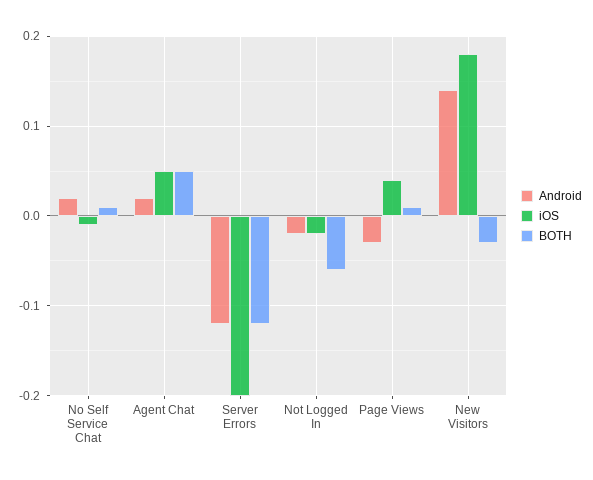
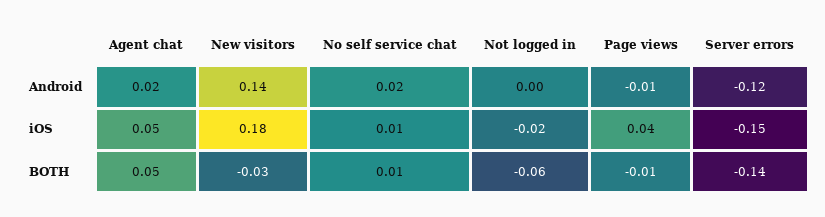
  {
    "Android": {
      "No Self Service Chat": 0.02,
      "Agent Chat": 0.02,
      "Server Errors": -0.12,
-     "Not Logged In": -0.02,
+     "Not Logged In": 0,
-     "Page Views": -0.03,
+     "Page Views": -0.01,
      "New Visitors": 0.14
    },
    "iOS": {
-     "No Self Service Chat": -0.01,
+     "No Self Service Chat": 0.01,
      "Agent Chat": 0.05,
-     "Server Errors": -0.2,
+     "Server Errors": -0.15,
      "Not Logged In": -0.02,
      "Page Views": 0.04,
      "New Visitors": 0.18
    },
    "BOTH": {
      "No Self Service Chat": 0.01,
      "Agent Chat": 0.05,
-     "Server Errors": -0.12,
+     "Server Errors": -0.14,
      "Not Logged In": -0.06,
-     "Page Views": 0.01,
+     "Page Views": -0.01,
      "New Visitors": -0.03
    }
  }

